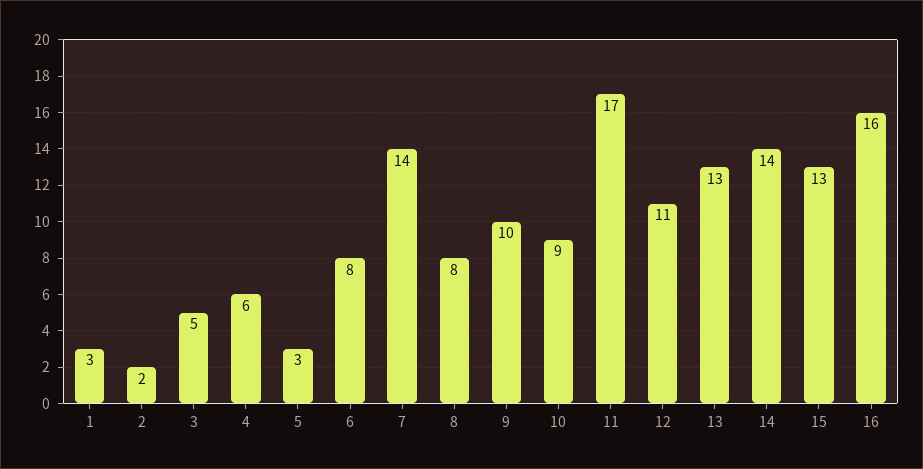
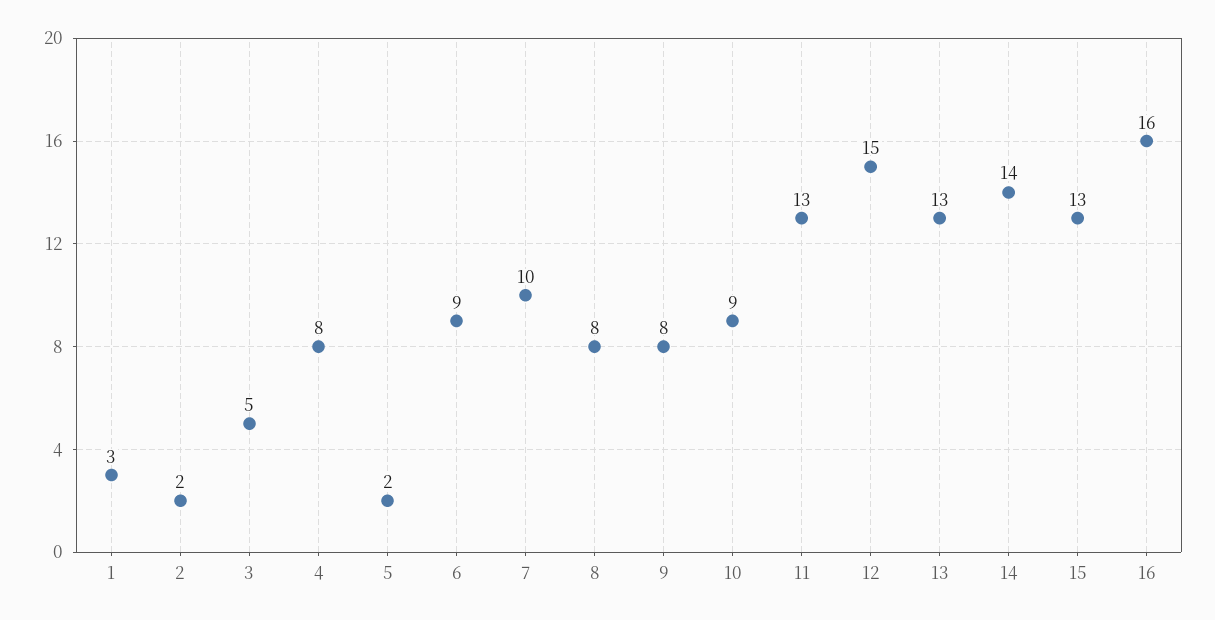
  {
    "1": 3,
    "2": 2,
    "3": 5,
-   "4": 6,
+   "4": 8,
-   "5": 3,
+   "5": 2,
-   "6": 8,
+   "6": 9,
-   "7": 14,
+   "7": 10,
    "8": 8,
-   "9": 10,
+   "9": 8,
    "10": 9,
-   "11": 17,
+   "11": 13,
-   "12": 11,
+   "12": 15,
    "13": 13,
    "14": 14,
    "15": 13,
    "16": 16
  }

